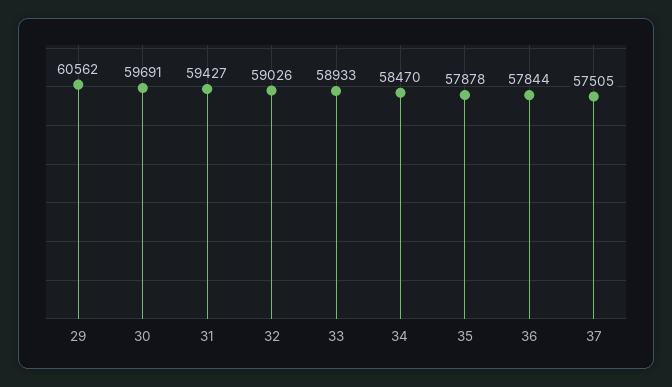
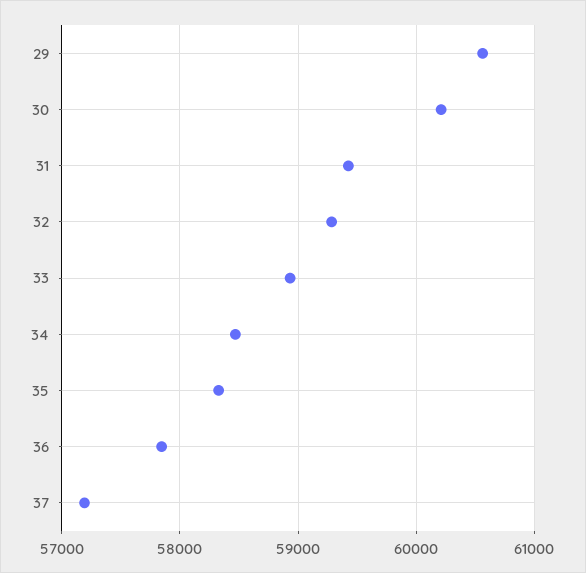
  {
    "29": 60562,
-   "30": 59691,
+   "30": 60200,
    "31": 59427,
-   "32": 59026,
+   "32": 59300,
    "33": 58933,
    "34": 58470,
-   "35": 57878,
+   "35": 58300,
    "36": 57844,
-   "37": 57505
+   "37": 57200
  }

